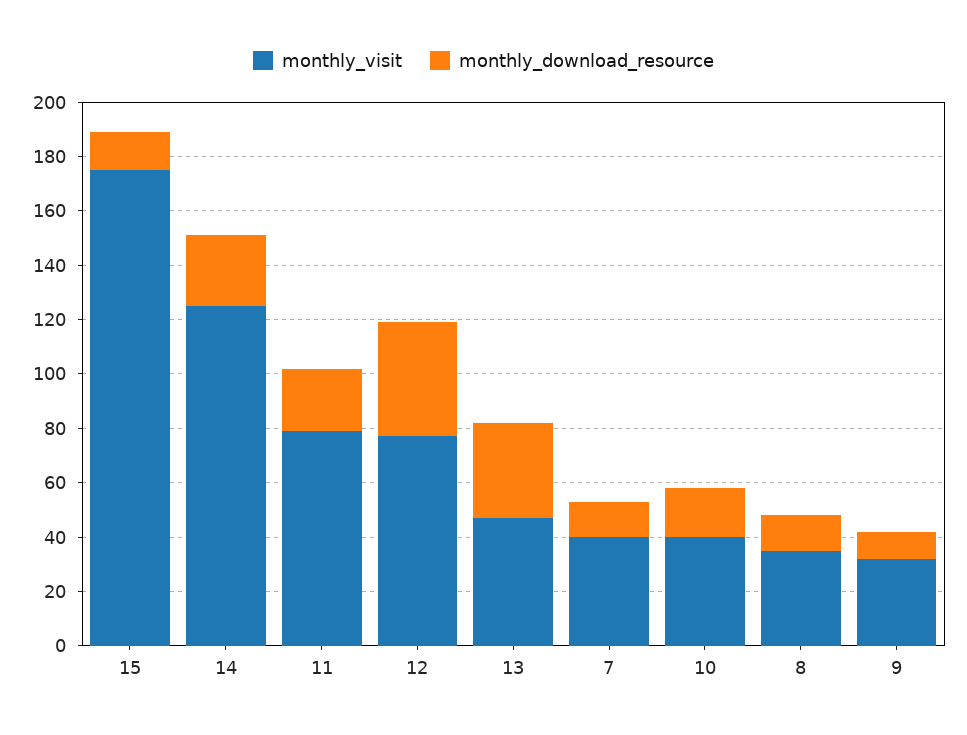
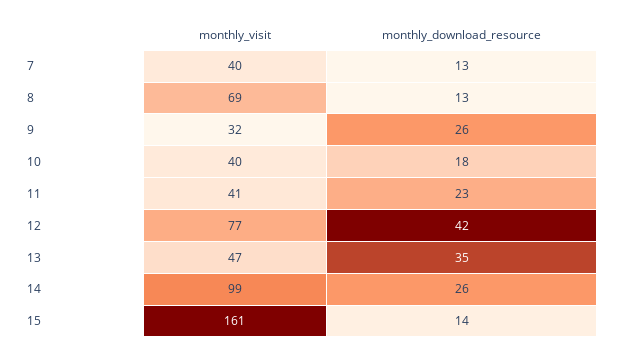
  {
    "monthly_visit": {
-     "15": 175,
+     "15": 161,
-     "14": 125,
+     "14": 99,
-     "11": 80,
+     "11": 41,
      "12": 77,
      "13": 47,
      "7": 40,
      "10": 40,
-     "8": 35,
+     "8": 69,
      "9": 32
    },
    "monthly_download_resource": {
      "15": 14,
      "14": 26,
      "11": 23,
      "12": 42,
      "13": 35,
      "7": 13,
      "10": 18,
      "8": 13,
-     "9": 10
+     "9": 26
    }
  }

